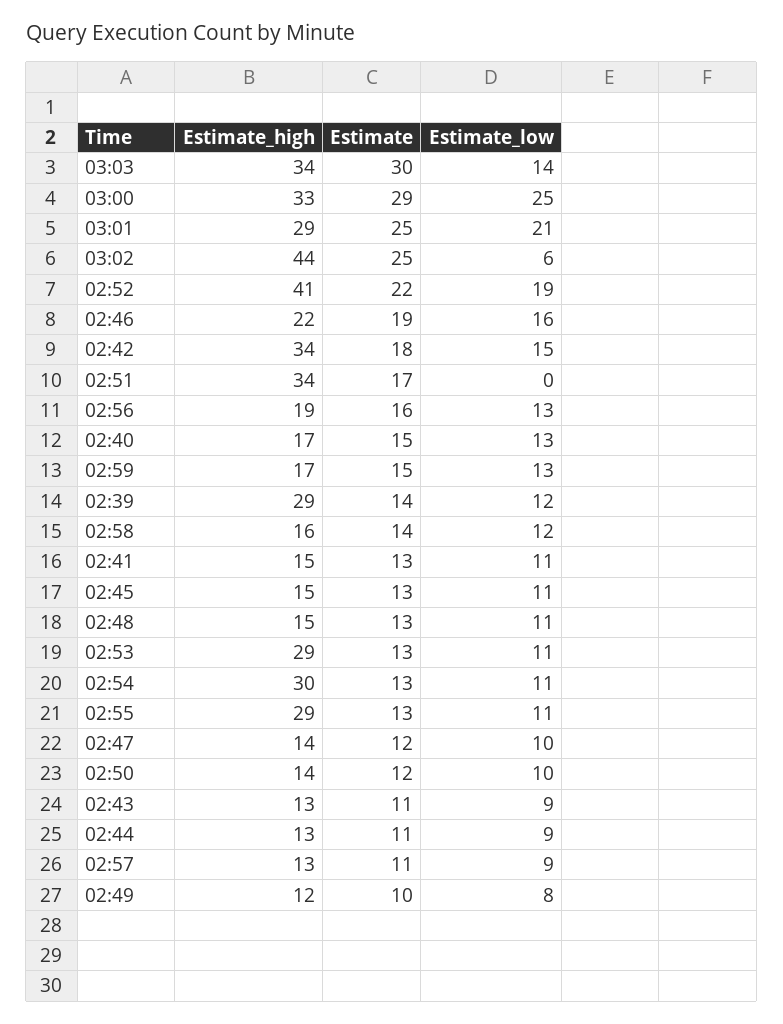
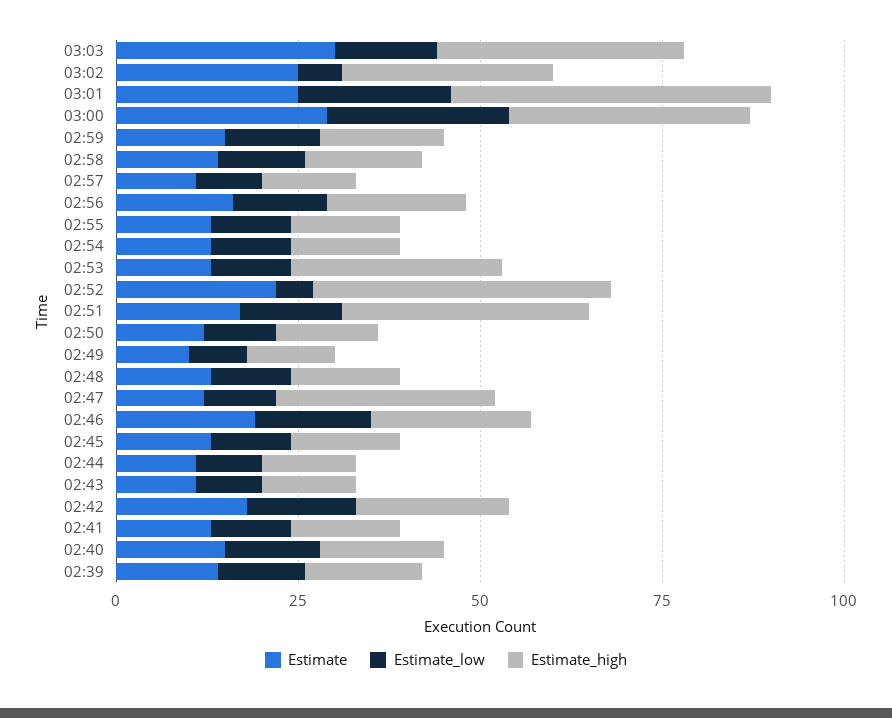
  {
    "Estimate_high": {
      "03:03": 34,
      "03:00": 33,
-     "03:01": 29,
+     "03:01": 45,
-     "03:02": 44,
+     "03:02": 30,
      "02:52": 41,
      "02:46": 22,
-     "02:42": 34,
+     "02:42": 20,
      "02:51": 34,
      "02:56": 19,
      "02:40": 17,
      "02:59": 17,
-     "02:39": 29,
+     "02:39": 15,
      "02:58": 16,
      "02:41": 15,
      "02:45": 15,
      "02:48": 15,
      "02:53": 29,
-     "02:54": 30,
+     "02:54": 15,
-     "02:55": 29,
+     "02:55": 15,
-     "02:47": 14,
+     "02:47": 30,
      "02:50": 14,
      "02:43": 13,
      "02:44": 13,
      "02:57": 13,
      "02:49": 12
    },
    "Estimate": {
      "03:03": 30,
      "03:00": 29,
      "03:01": 25,
      "03:02": 25,
      "02:52": 22,
      "02:46": 19,
      "02:42": 18,
      "02:51": 17,
      "02:56": 16,
      "02:40": 15,
      "02:59": 15,
      "02:39": 14,
      "02:58": 14,
      "02:41": 13,
      "02:45": 13,
      "02:48": 13,
      "02:53": 13,
      "02:54": 13,
      "02:55": 13,
      "02:47": 12,
      "02:50": 12,
      "02:43": 11,
      "02:44": 11,
      "02:57": 11,
      "02:49": 10
    },
    "Estimate_low": {
      "03:03": 14,
      "03:00": 25,
      "03:01": 21,
      "03:02": 6,
-     "02:52": 19,
+     "02:52": 5,
      "02:46": 16,
      "02:42": 15,
-     "02:51": 0,
+     "02:51": 15,
      "02:56": 13,
      "02:40": 13,
      "02:59": 13,
      "02:39": 12,
      "02:58": 12,
      "02:41": 11,
      "02:45": 11,
      "02:48": 11,
      "02:53": 11,
      "02:54": 11,
      "02:55": 11,
      "02:47": 10,
      "02:50": 10,
      "02:43": 9,
      "02:44": 9,
      "02:57": 9,
      "02:49": 8
    }
  }

